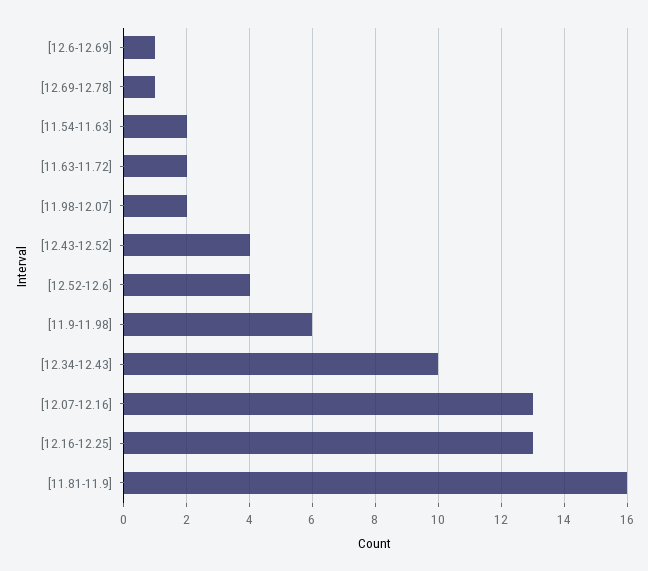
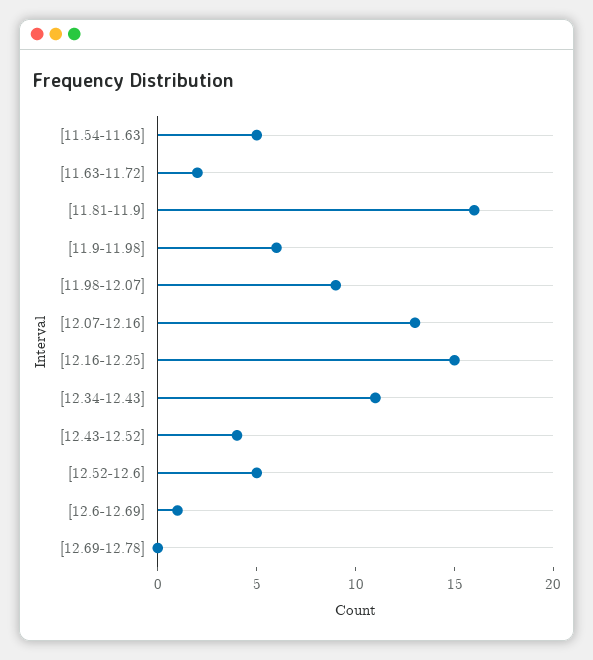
  {
    "[12.6-12.69]": 1,
-   "[12.69-12.78]": 1,
+   "[12.69-12.78]": 0,
-   "[11.54-11.63]": 2,
+   "[11.54-11.63]": 5,
    "[11.63-11.72]": 2,
-   "[11.98-12.07]": 2,
+   "[11.98-12.07]": 9,
    "[12.43-12.52]": 4,
-   "[12.52-12.6]": 4,
+   "[12.52-12.6]": 5,
    "[11.9-11.98]": 6,
-   "[12.34-12.43]": 10,
+   "[12.34-12.43]": 11,
    "[12.07-12.16]": 13,
-   "[12.16-12.25]": 13,
+   "[12.16-12.25]": 15,
    "[11.81-11.9]": 16
  }

